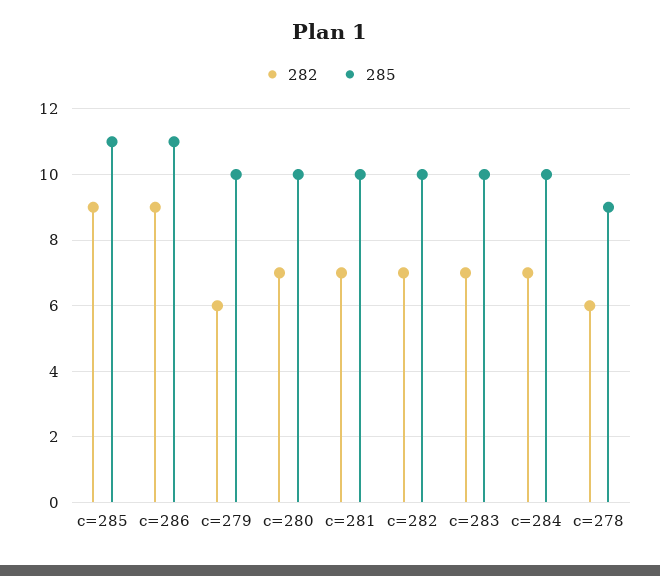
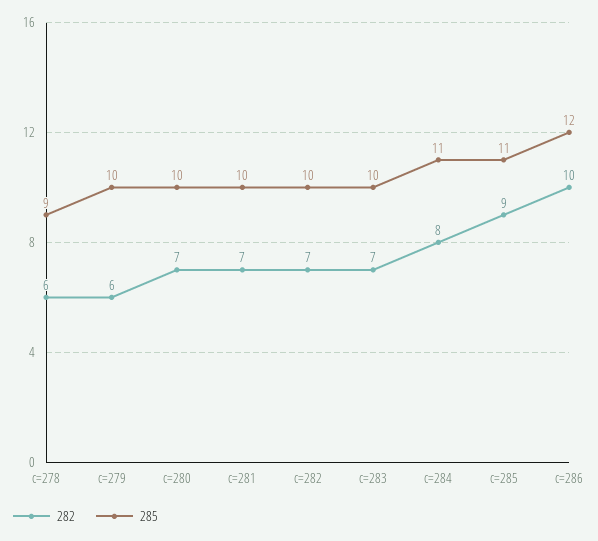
  {
    "282": {
      "c=285": 9,
-     "c=286": 9,
+     "c=286": 10,
      "c=279": 6,
      "c=280": 7,
      "c=281": 7,
      "c=282": 7,
      "c=283": 7,
-     "c=284": 7,
+     "c=284": 8,
      "c=278": 6
    },
    "285": {
      "c=285": 11,
-     "c=286": 11,
+     "c=286": 12,
      "c=279": 10,
      "c=280": 10,
      "c=281": 10,
      "c=282": 10,
      "c=283": 10,
-     "c=284": 10,
+     "c=284": 11,
      "c=278": 9
    }
  }

